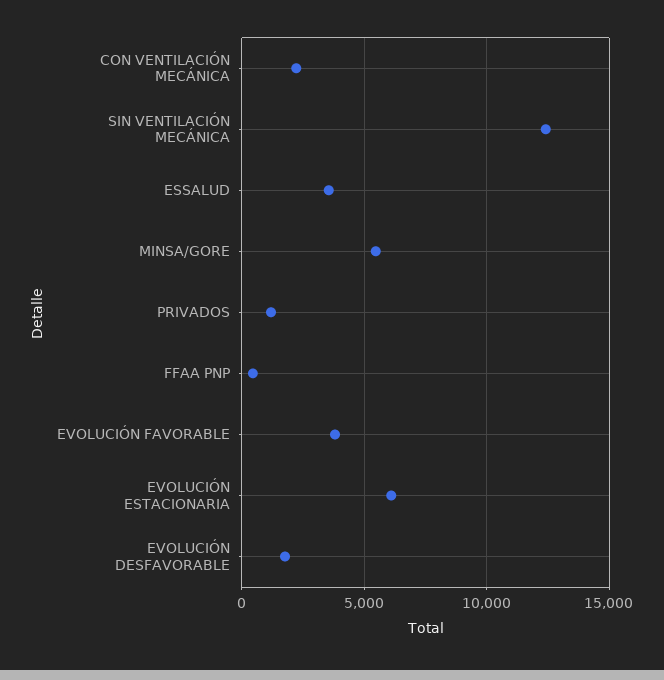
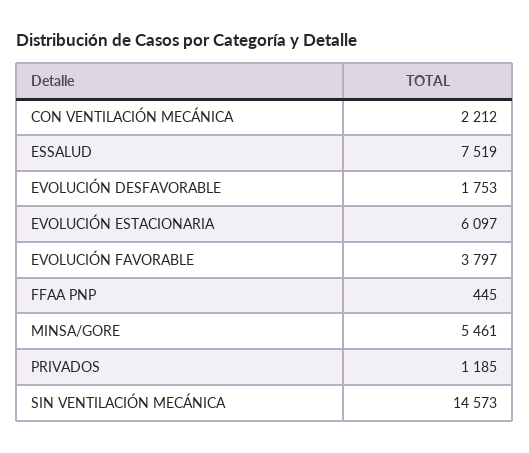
  {
    "CON VENTILACIÓN MECÁNICA": 2212,
-   "SIN VENTILACIÓN MECÁNICA": 12500,
+   "SIN VENTILACIÓN MECÁNICA": 14573,
-   "ESSALUD": 3500,
+   "ESSALUD": 7519,
    "MINSA/GORE": 5461,
    "PRIVADOS": 1185,
    "FFAA PNP": 445,
    "EVOLUCIÓN FAVORABLE": 3797,
    "EVOLUCIÓN ESTACIONARIA": 6097,
    "EVOLUCIÓN DESFAVORABLE": 1753
  }

